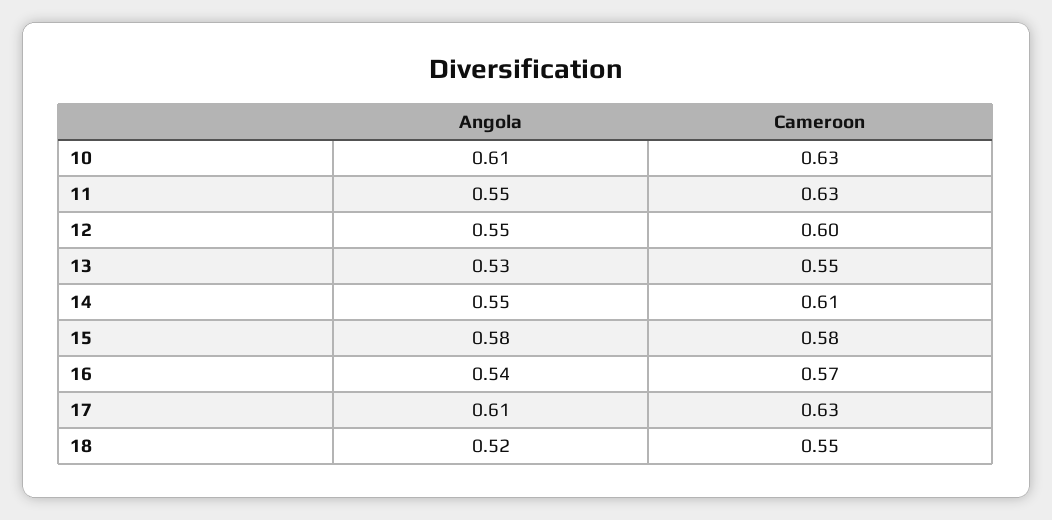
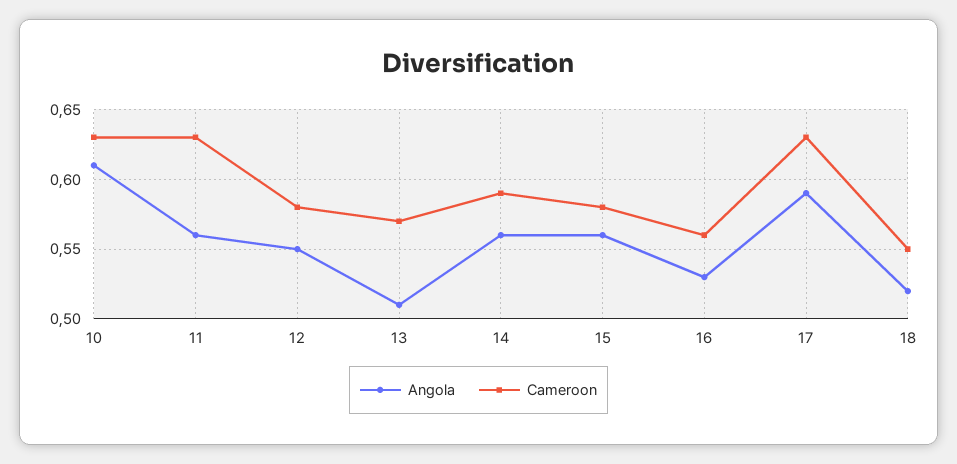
  {
    "Angola": {
      "10": 0.61,
-     "11": 0.55,
+     "11": 0.56,
      "12": 0.55,
-     "13": 0.53,
+     "13": 0.51,
-     "14": 0.55,
+     "14": 0.56,
-     "15": 0.58,
+     "15": 0.56,
-     "16": 0.54,
+     "16": 0.53,
-     "17": 0.61,
+     "17": 0.59,
      "18": 0.52
    },
    "Cameroon": {
      "10": 0.63,
      "11": 0.63,
-     "12": 0.6,
+     "12": 0.58,
-     "13": 0.55,
+     "13": 0.57,
-     "14": 0.61,
+     "14": 0.59,
      "15": 0.58,
-     "16": 0.57,
+     "16": 0.56,
      "17": 0.63,
      "18": 0.55
    }
  }

